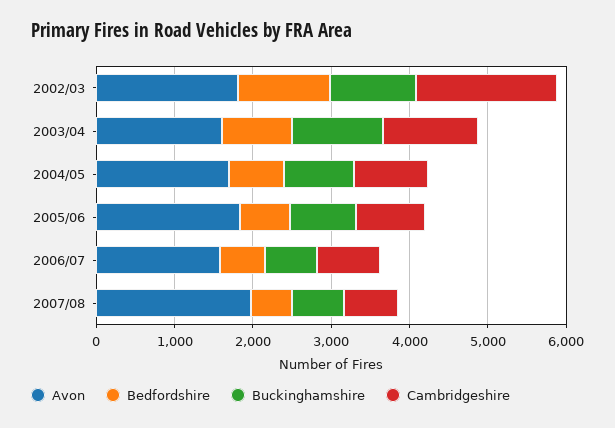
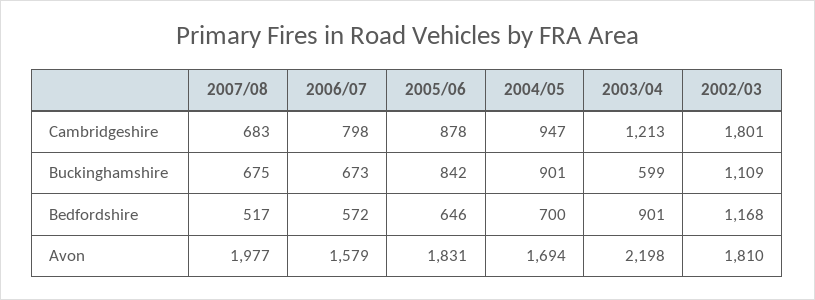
  {
    "Avon": {
      "2002/03": 1810,
-     "2003/04": 1600,
+     "2003/04": 2198,
      "2004/05": 1694,
      "2005/06": 1831,
      "2006/07": 1579,
      "2007/08": 1977
    },
    "Bedfordshire": {
      "2002/03": 1168,
      "2003/04": 901,
      "2004/05": 700,
      "2005/06": 646,
      "2006/07": 572,
      "2007/08": 517
    },
    "Buckinghamshire": {
      "2002/03": 1109,
-     "2003/04": 1200,
+     "2003/04": 599,
      "2004/05": 901,
      "2005/06": 842,
      "2006/07": 673,
      "2007/08": 675
    },
    "Cambridgeshire": {
      "2002/03": 1801,
      "2003/04": 1213,
      "2004/05": 947,
      "2005/06": 878,
      "2006/07": 798,
      "2007/08": 683
    }
  }

